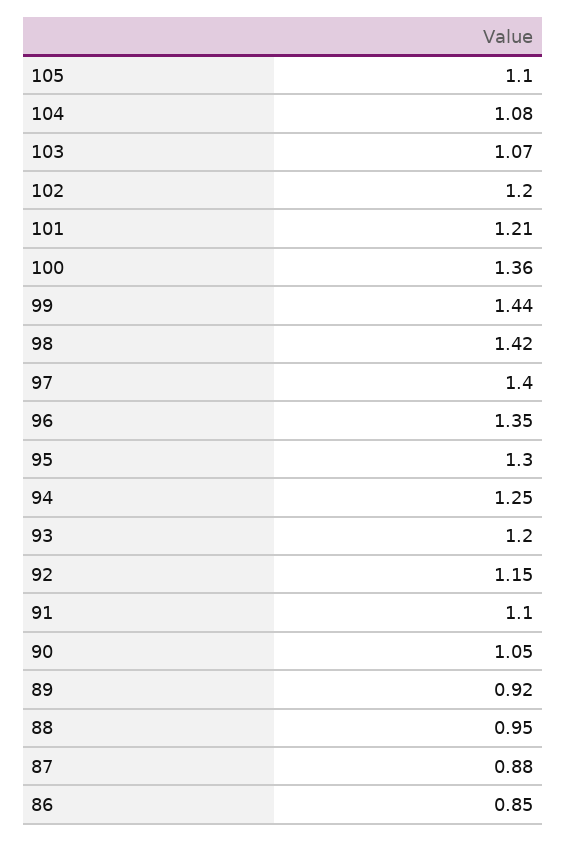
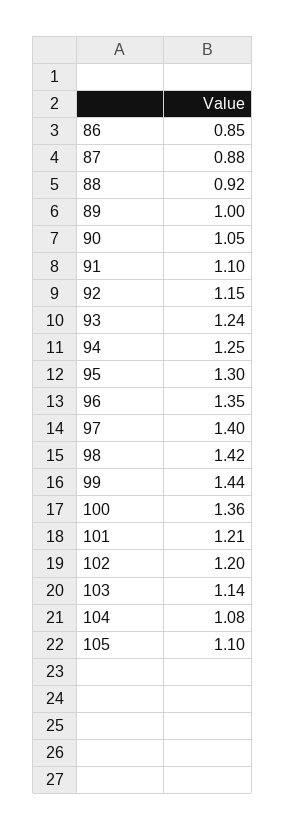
  {
    "105": 1.1,
    "104": 1.08,
-   "103": 1.07,
+   "103": 1.14,
    "102": 1.2,
    "101": 1.21,
    "100": 1.36,
    "99": 1.44,
    "98": 1.42,
    "97": 1.4,
    "96": 1.35,
    "95": 1.3,
    "94": 1.25,
-   "93": 1.2,
+   "93": 1.24,
    "92": 1.15,
    "91": 1.1,
    "90": 1.05,
-   "89": 0.92,
+   "89": 1,
-   "88": 0.95,
+   "88": 0.92,
    "87": 0.88,
    "86": 0.85
  }

